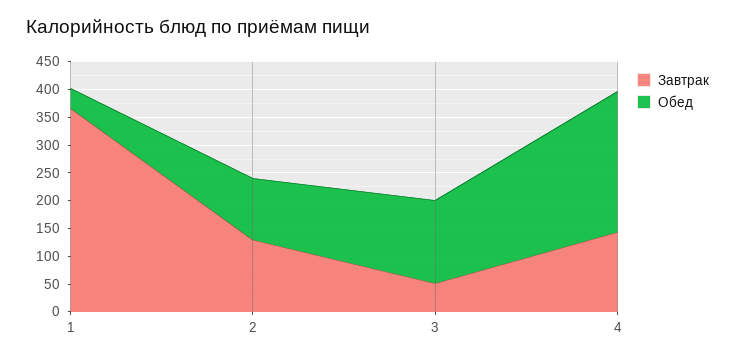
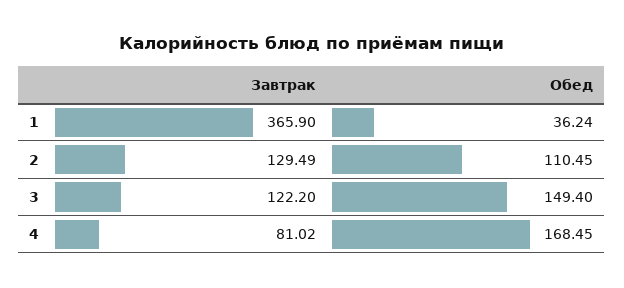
  {
    "Завтрак": {
      "1": 365.9,
      "2": 129.49,
-     "3": 50,
+     "3": 122.2,
-     "4": 150
+     "4": 81.02
    },
    "Обед": {
      "1": 36.24,
      "2": 110.45,
      "3": 149.4,
-     "4": 250
+     "4": 168.45
    }
  }

